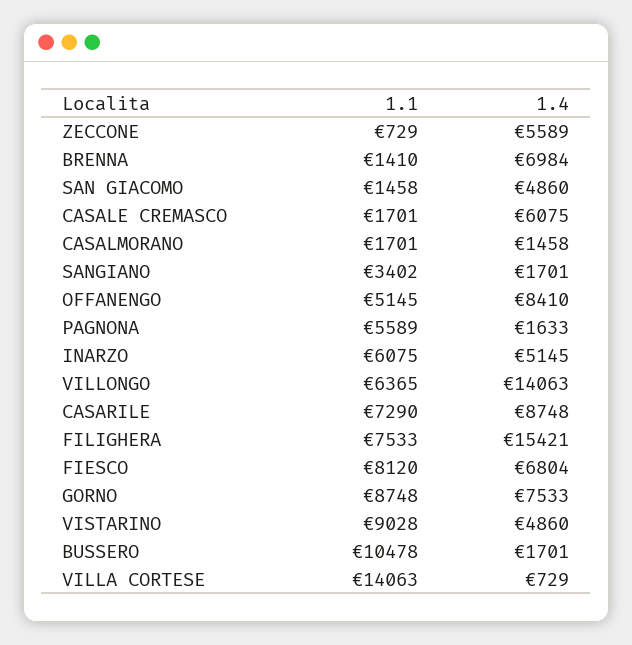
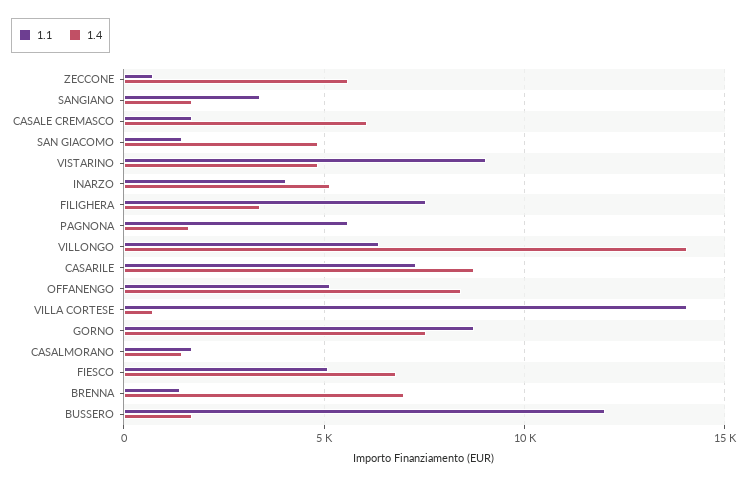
  {
    "1.1": {
      "ZECCONE": 729,
      "BRENNA": 1410,
      "SAN GIACOMO": 1458,
      "CASALE CREMASCO": 1701,
      "CASALMORANO": 1701,
      "SANGIANO": 3402,
      "OFFANENGO": 5145,
      "PAGNONA": 5589,
-     "INARZO": 6075,
+     "INARZO": 4000,
      "VILLONGO": 6365,
      "CASARILE": 7290,
      "FILIGHERA": 7533,
-     "FIESCO": 8120,
+     "FIESCO": 5000,
      "GORNO": 8748,
      "VISTARINO": 9028,
-     "BUSSERO": 10478,
+     "BUSSERO": 12000,
      "VILLA CORTESE": 14063
    },
    "1.4": {
      "ZECCONE": 5589,
      "BRENNA": 6984,
      "SAN GIACOMO": 4860,
      "CASALE CREMASCO": 6075,
      "CASALMORANO": 1458,
      "SANGIANO": 1701,
      "OFFANENGO": 8410,
      "PAGNONA": 1633,
      "INARZO": 5145,
      "VILLONGO": 14063,
      "CASARILE": 8748,
-     "FILIGHERA": 15421,
+     "FILIGHERA": 3500,
      "FIESCO": 6804,
      "GORNO": 7533,
      "VISTARINO": 4860,
      "BUSSERO": 1701,
      "VILLA CORTESE": 729
    }
  }

